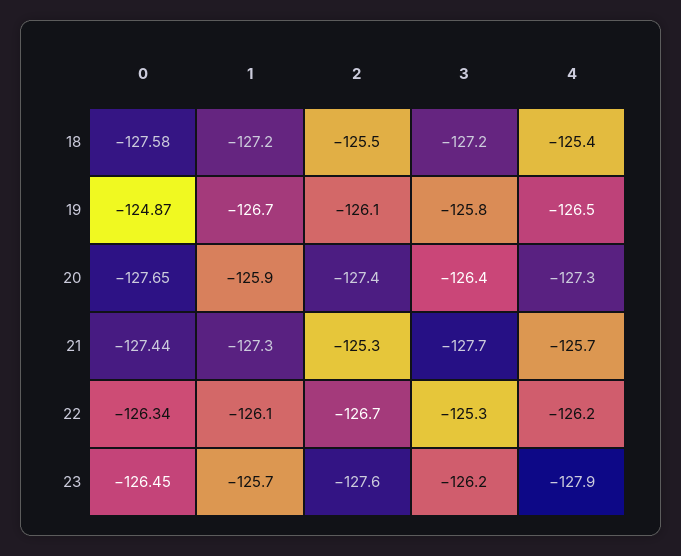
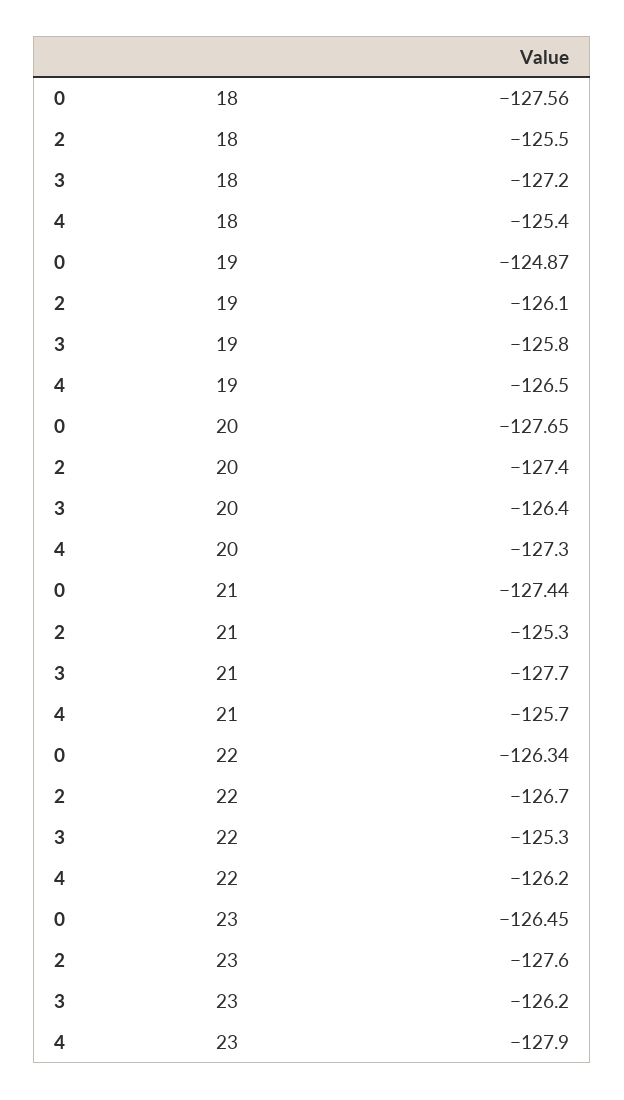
  {
    "0": {
-     "18": -127.58,
+     "18": -127.56,
      "19": -124.87,
      "20": -127.65,
      "21": -127.44,
      "22": -126.34,
      "23": -126.45
    },
-   "1": {
-     "18": -127.2,
-     "19": -126.7,
-     "20": -125.9,
-     "21": -127.3,
-     "22": -126.1,
-     "23": -125.7
-   },
    "2": {
      "18": -125.5,
      "19": -126.1,
      "20": -127.4,
      "21": -125.3,
      "22": -126.7,
      "23": -127.6
    },
    "3": {
      "18": -127.2,
      "19": -125.8,
      "20": -126.4,
      "21": -127.7,
      "22": -125.3,
      "23": -126.2
    },
    "4": {
      "18": -125.4,
      "19": -126.5,
      "20": -127.3,
      "21": -125.7,
      "22": -126.2,
      "23": -127.9
    }
  }

